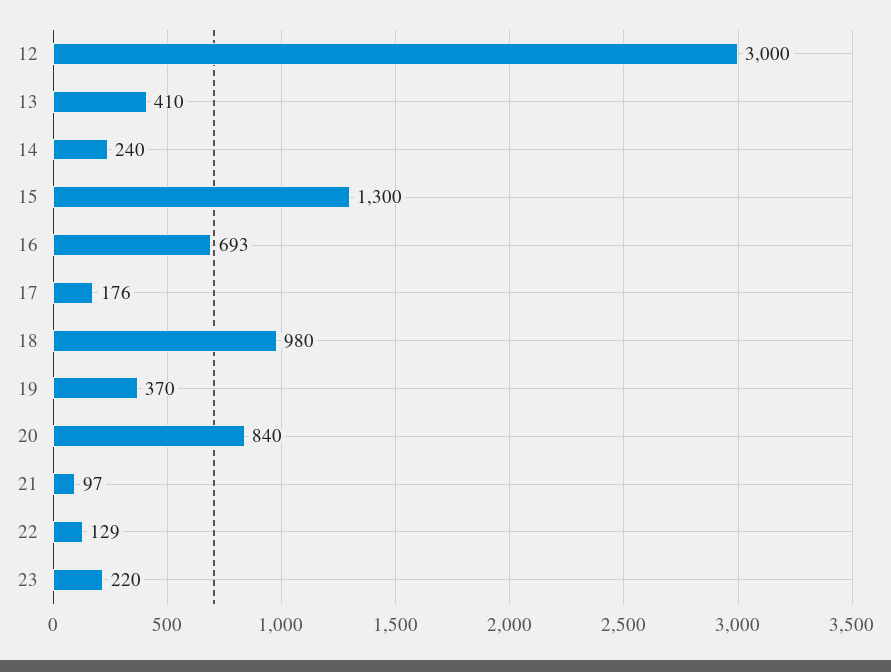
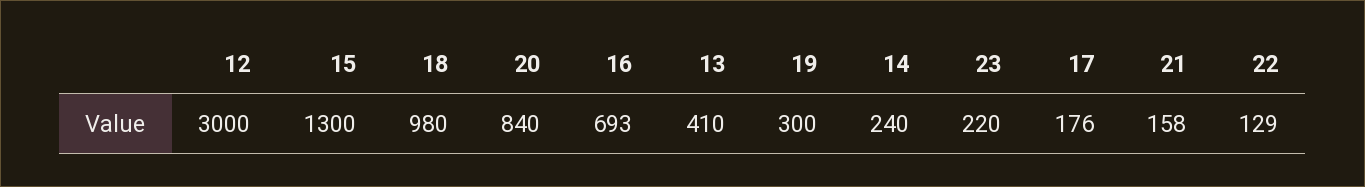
  {
    "12": 3000,
    "13": 410,
    "14": 240,
    "15": 1300,
    "16": 693,
    "17": 176,
    "18": 980,
-   "19": 370,
+   "19": 300,
    "20": 840,
-   "21": 97,
+   "21": 158,
    "22": 129,
    "23": 220
  }

